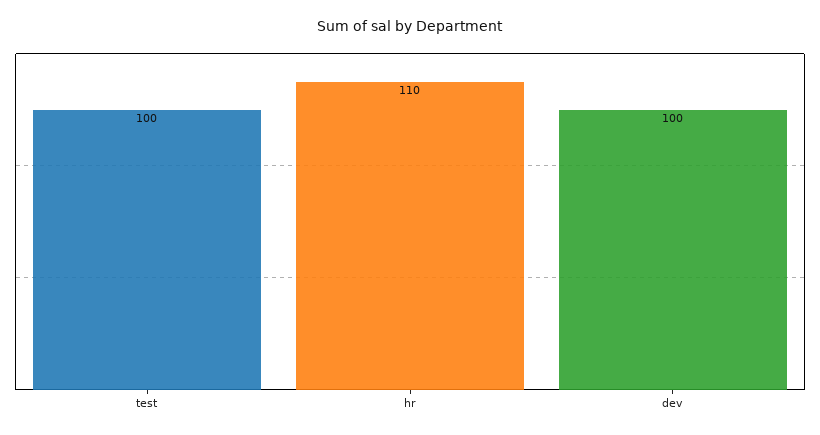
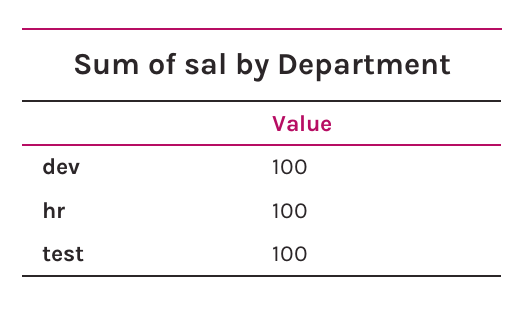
  {
    "test": 100,
-   "hr": 110,
+   "hr": 100,
    "dev": 100
  }

